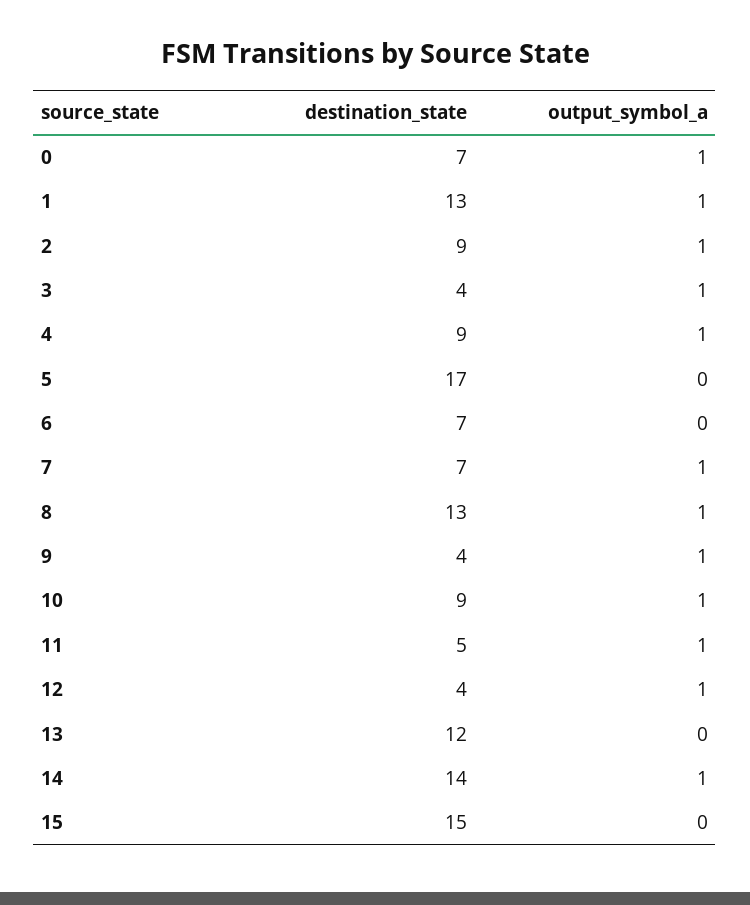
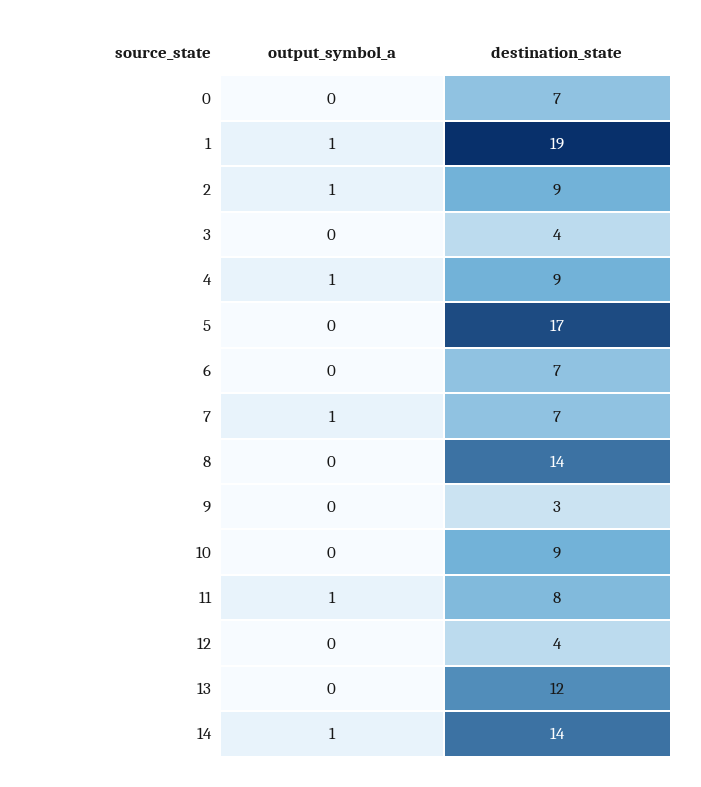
  {
    "destination_state": {
      "0": 7,
-     "1": 13,
+     "1": 19,
      "2": 9,
      "3": 4,
      "4": 9,
      "5": 17,
      "6": 7,
      "7": 7,
-     "8": 13,
+     "8": 14,
-     "9": 4,
+     "9": 3,
      "10": 9,
-     "11": 5,
+     "11": 8,
      "12": 4,
      "13": 12,
-     "14": 14,
+     "14": 14
-     "15": 15
    },
    "output_symbol_a": {
-     "0": 1,
+     "0": 0,
      "1": 1,
      "2": 1,
-     "3": 1,
+     "3": 0,
      "4": 1,
      "5": 0,
      "6": 0,
      "7": 1,
-     "8": 1,
+     "8": 0,
-     "9": 1,
+     "9": 0,
-     "10": 1,
+     "10": 0,
      "11": 1,
-     "12": 1,
+     "12": 0,
      "13": 0,
-     "14": 1,
+     "14": 1
-     "15": 0
    }
  }

